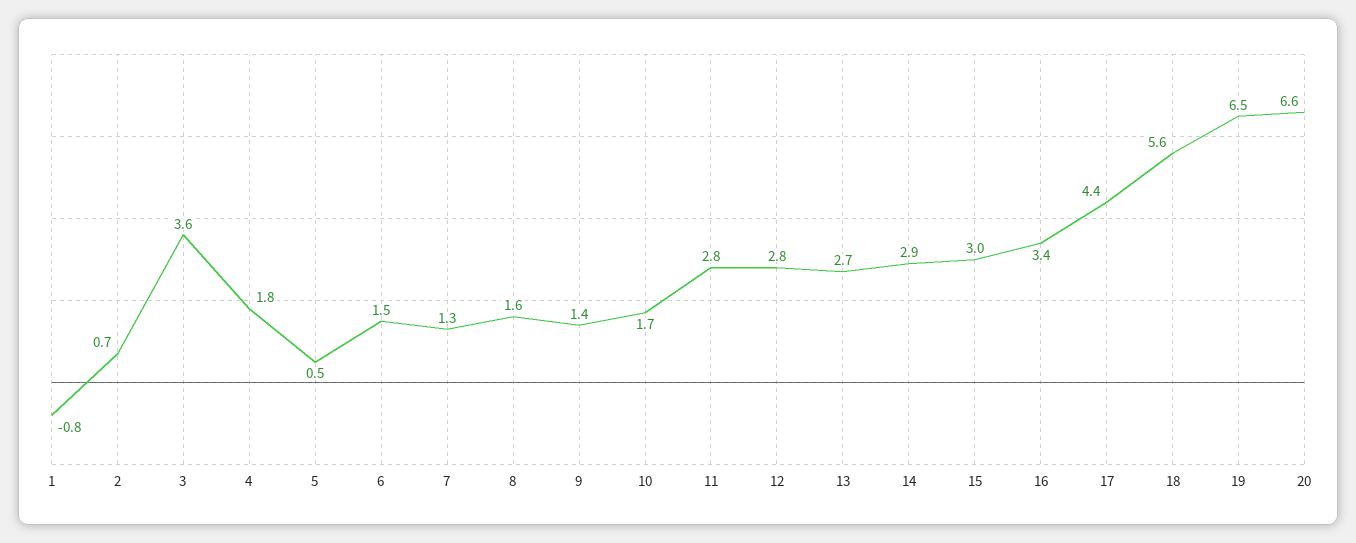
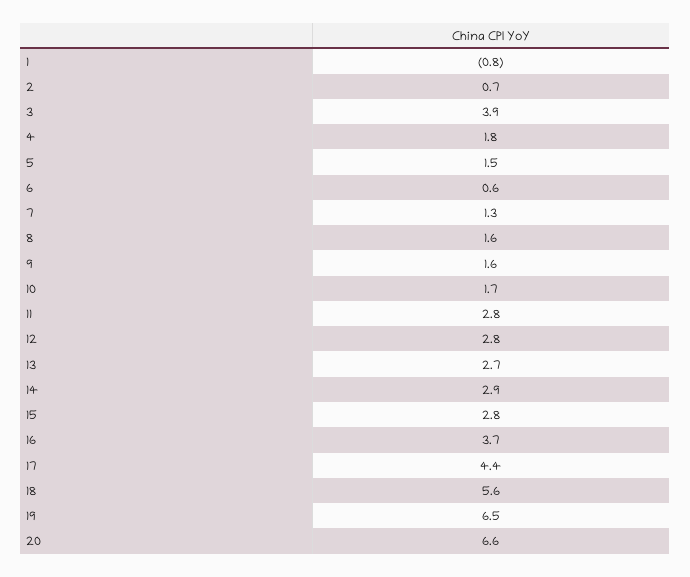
  {
    "1": -0.8,
    "2": 0.7,
-   "3": 3.6,
+   "3": 3.9,
    "4": 1.8,
-   "5": 0.5,
+   "5": 1.5,
-   "6": 1.5,
+   "6": 0.6,
    "7": 1.3,
    "8": 1.6,
-   "9": 1.4,
+   "9": 1.6,
    "10": 1.7,
    "11": 2.8,
    "12": 2.8,
    "13": 2.7,
    "14": 2.9,
-   "15": 3,
+   "15": 2.8,
-   "16": 3.4,
+   "16": 3.7,
    "17": 4.4,
    "18": 5.6,
    "19": 6.5,
    "20": 6.6
  }

